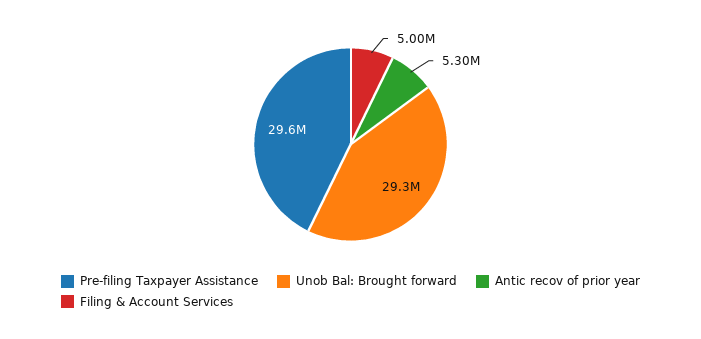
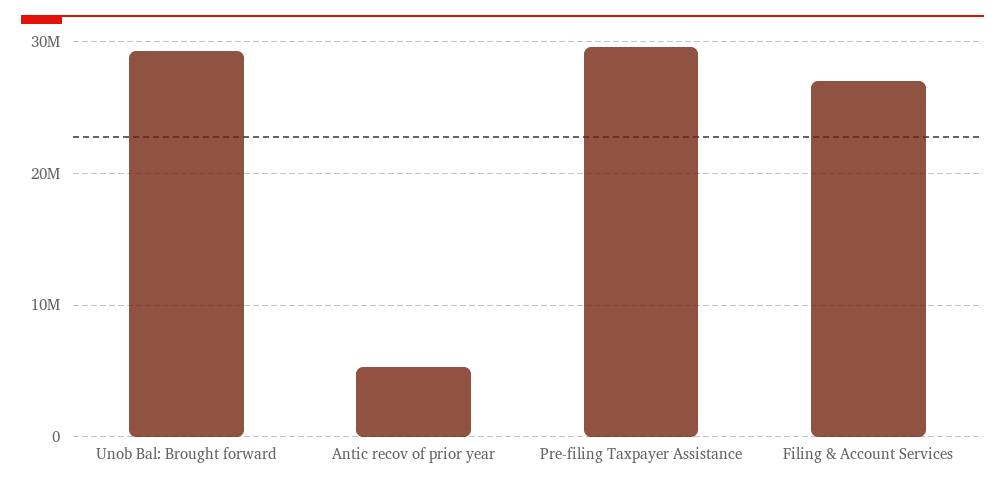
  {
    "Pre-filing Taxpayer Assistance": 29600000,
    "Unob Bal: Brought forward": 29300000,
    "Antic recov of prior year": 5300000,
-   "Filing & Account Services": 5000000
+   "Filing & Account Services": 27000000
  }

